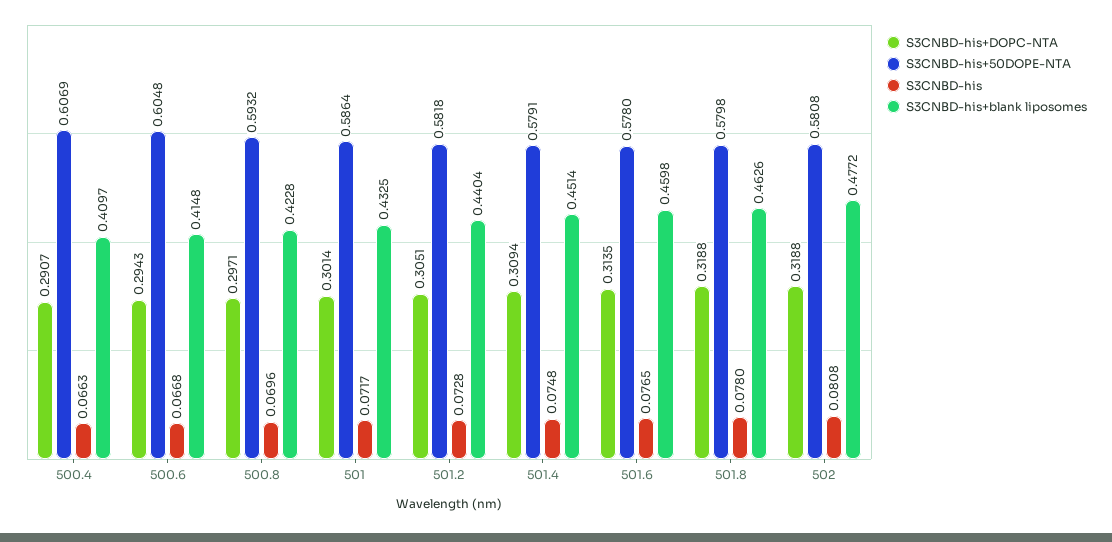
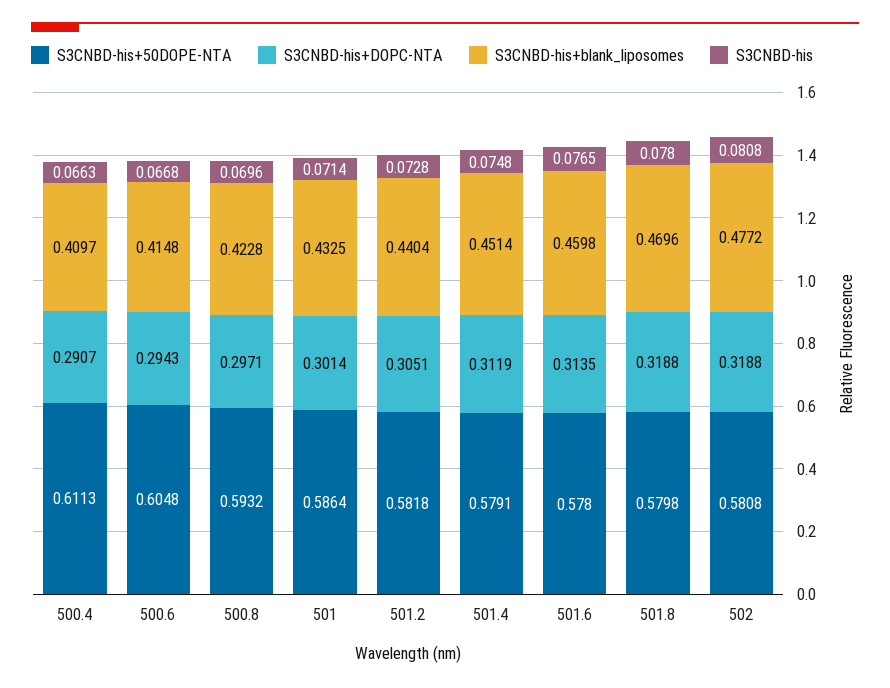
  {
    "S3CNBD-his+DOPC-NTA": {
      "500.4": 0.2907,
      "500.6": 0.2943,
      "500.8": 0.2971,
      "501": 0.3014,
      "501.2": 0.3051,
-     "501.4": 0.3094,
+     "501.4": 0.3119,
      "501.6": 0.3135,
      "501.8": 0.3188,
      "502": 0.3188
    },
    "S3CNBD-his+50DOPE-NTA": {
-     "500.4": 0.6069,
+     "500.4": 0.6113,
      "500.6": 0.6048,
      "500.8": 0.5932,
      "501": 0.5864,
      "501.2": 0.5818,
      "501.4": 0.5791,
      "501.6": 0.578,
      "501.8": 0.5798,
      "502": 0.5808
    },
    "S3CNBD-his": {
      "500.4": 0.0663,
      "500.6": 0.0668,
      "500.8": 0.0696,
-     "501": 0.0717,
+     "501": 0.0714,
      "501.2": 0.0728,
      "501.4": 0.0748,
      "501.6": 0.0765,
      "501.8": 0.078,
      "502": 0.0808
    },
    "S3CNBD-his+blank liposomes": {
      "500.4": 0.4097,
      "500.6": 0.4148,
      "500.8": 0.4228,
      "501": 0.4325,
      "501.2": 0.4404,
      "501.4": 0.4514,
      "501.6": 0.4598,
-     "501.8": 0.4626,
+     "501.8": 0.4696,
      "502": 0.4772
    }
  }

